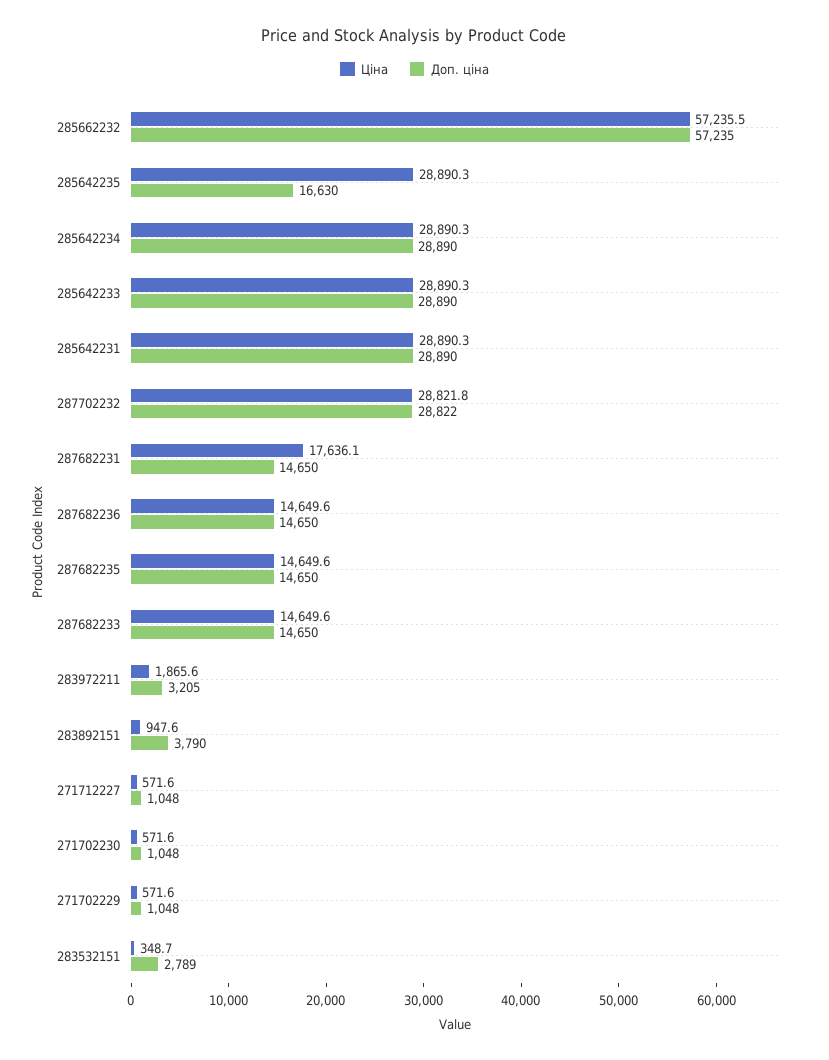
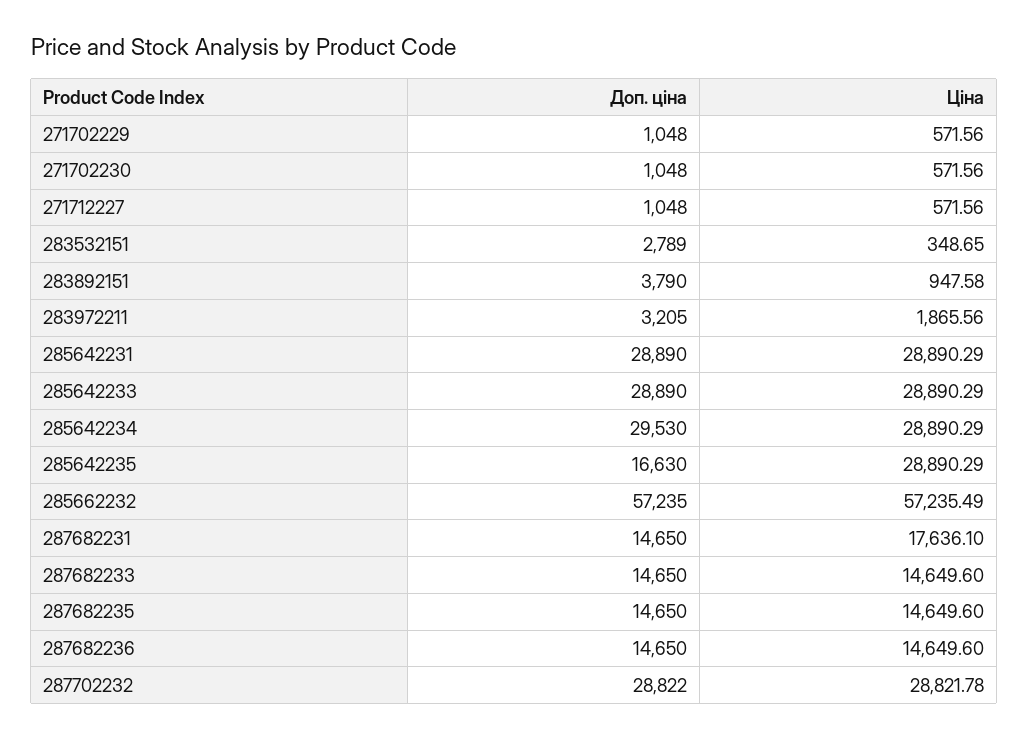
  {
    "Ціна": {
      "285662232": 57235.49,
      "285642235": 28890.29,
      "285642234": 28890.29,
      "285642233": 28890.29,
      "285642231": 28890.29,
      "287702232": 28821.78,
      "287682231": 17636.1,
      "287682236": 14649.6,
      "287682235": 14649.6,
      "287682233": 14649.6,
      "283972211": 1865.56,
      "283892151": 947.58,
      "271712227": 571.56,
      "271702230": 571.56,
      "271702229": 571.56,
      "283532151": 348.65
    },
    "Доп. ціна": {
      "285662232": 57235,
      "285642235": 16630,
-     "285642234": 28890,
+     "285642234": 29530,
      "285642233": 28890,
      "285642231": 28890,
      "287702232": 28822,
      "287682231": 14650,
      "287682236": 14650,
      "287682235": 14650,
      "287682233": 14650,
      "283972211": 3205,
      "283892151": 3790,
      "271712227": 1048,
      "271702230": 1048,
      "271702229": 1048,
      "283532151": 2789
    }
  }

